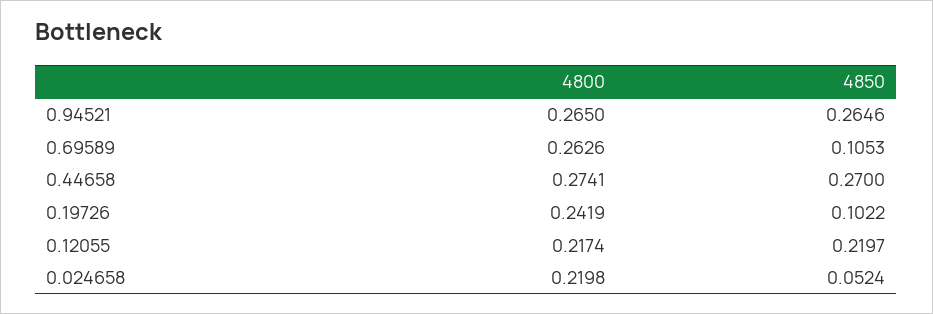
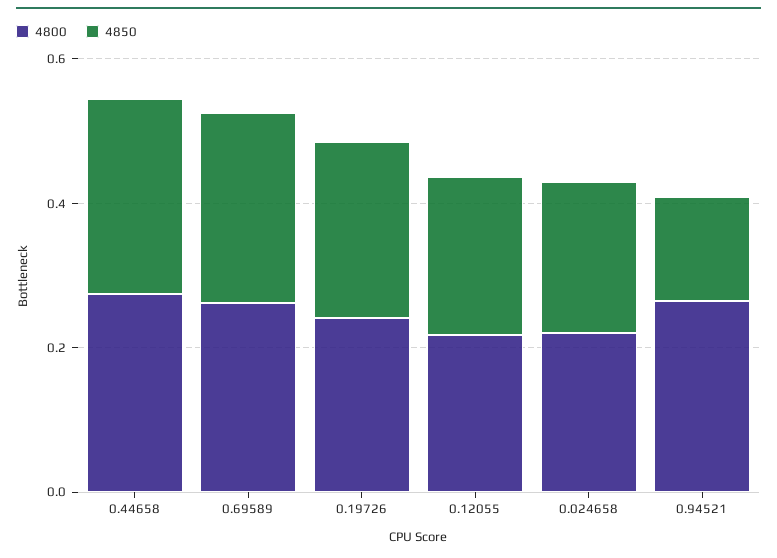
  {
    "4800": {
      "0.94521": 0.265,
      "0.69589": 0.2626,
      "0.44658": 0.2741,
      "0.19726": 0.2419,
      "0.12055": 0.2174,
      "0.024658": 0.2198
    },
    "4850": {
-     "0.94521": 0.2646,
+     "0.94521": 0.15,
-     "0.69589": 0.1053,
+     "0.69589": 0.25,
      "0.44658": 0.27,
-     "0.19726": 0.1022,
+     "0.19726": 0.25,
      "0.12055": 0.2197,
-     "0.024658": 0.0524
+     "0.024658": 0.2
    }
  }

